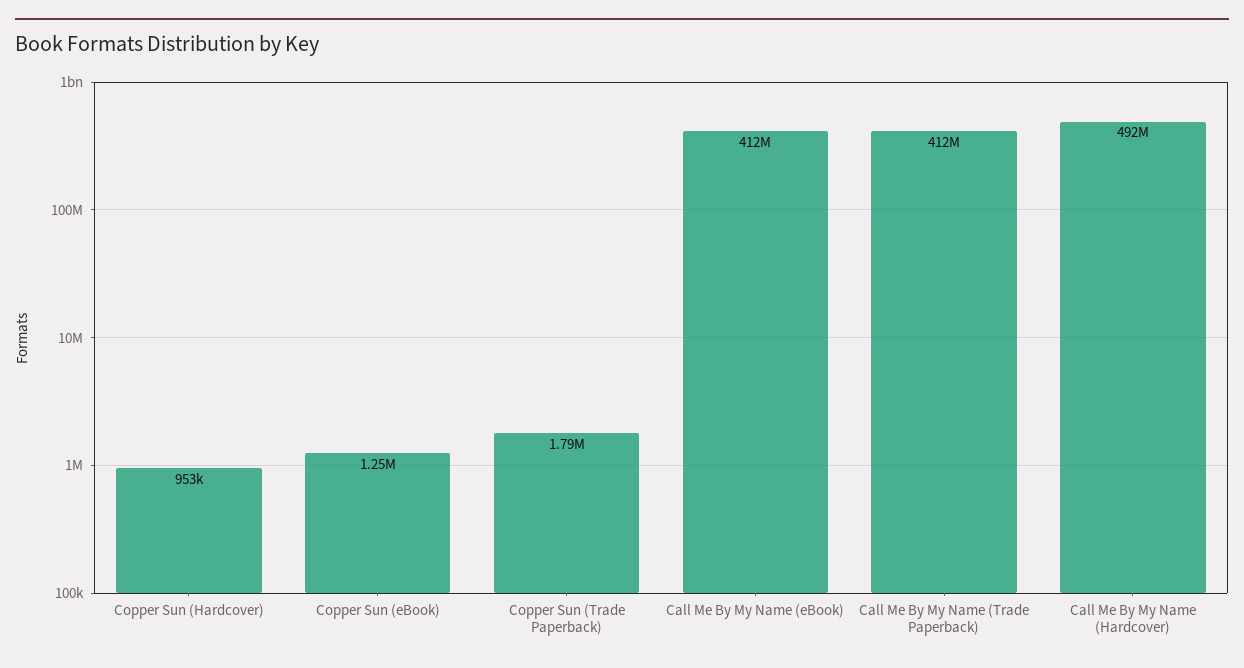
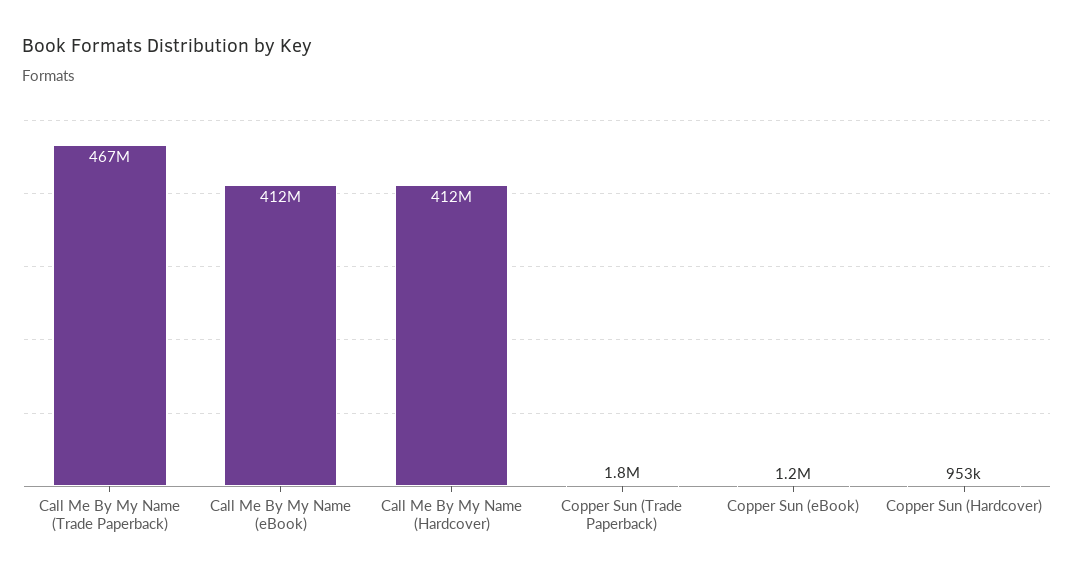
  {
    "Copper Sun (Hardcover)": 953000,
    "Copper Sun (eBook)": 1250000,
    "Copper Sun (Trade Paperback)": 1790000,
    "Call Me By My Name (eBook)": 412000000,
-   "Call Me By My Name (Trade Paperback)": 412000000,
+   "Call Me By My Name (Trade Paperback)": 467000000,
-   "Call Me By My Name (Hardcover)": 492000000
+   "Call Me By My Name (Hardcover)": 412000000
  }

